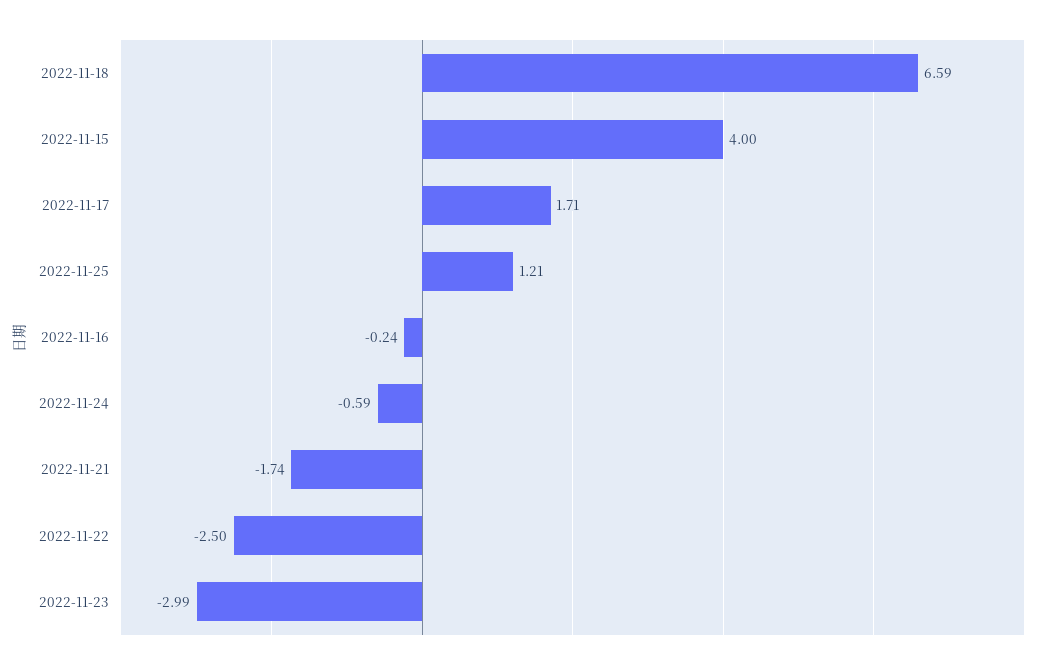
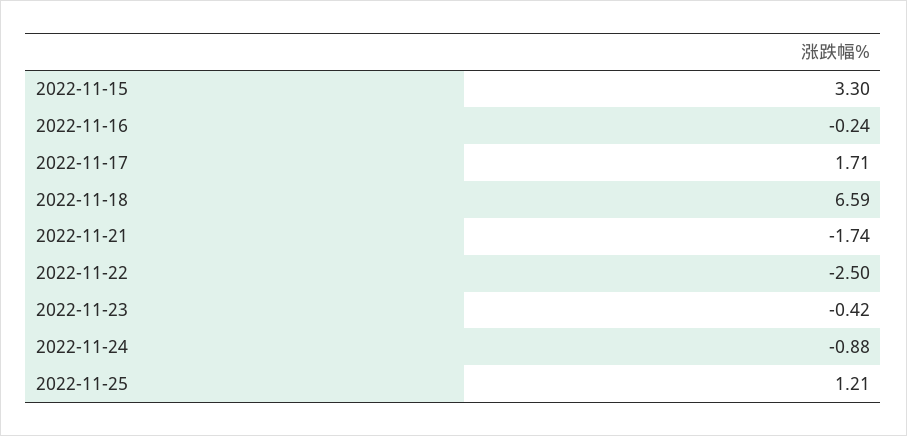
  {
    "2022-11-18": 6.59,
-   "2022-11-15": 4,
+   "2022-11-15": 3.3,
    "2022-11-17": 1.71,
    "2022-11-25": 1.21,
    "2022-11-16": -0.24,
-   "2022-11-24": -0.59,
+   "2022-11-24": -0.88,
    "2022-11-21": -1.74,
    "2022-11-22": -2.5,
-   "2022-11-23": -2.99
+   "2022-11-23": -0.42
  }

